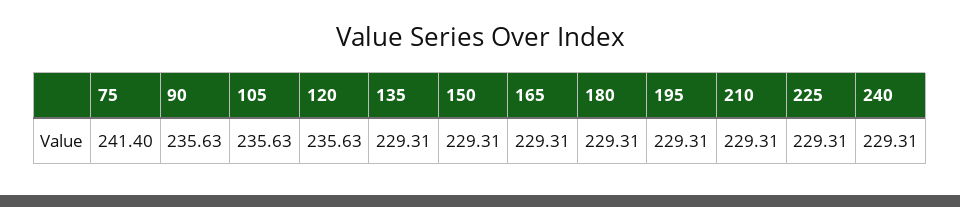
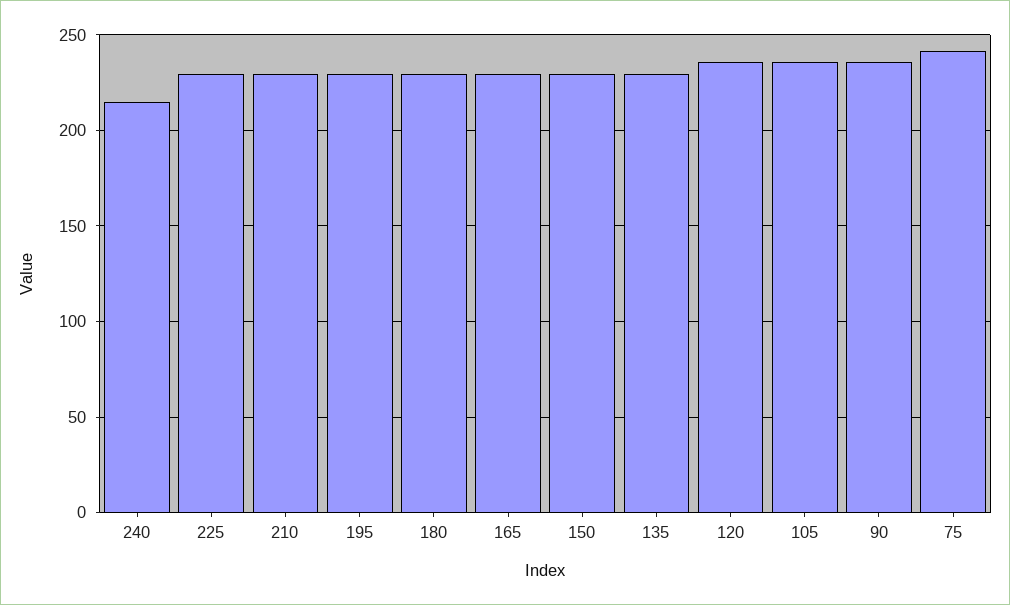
  {
    "75": 241.4,
    "90": 235.63,
    "105": 235.63,
    "120": 235.63,
    "135": 229.31,
    "150": 229.31,
    "165": 229.31,
    "180": 229.31,
    "195": 229.31,
    "210": 229.31,
    "225": 229.31,
-   "240": 229.31
+   "240": 215
  }

